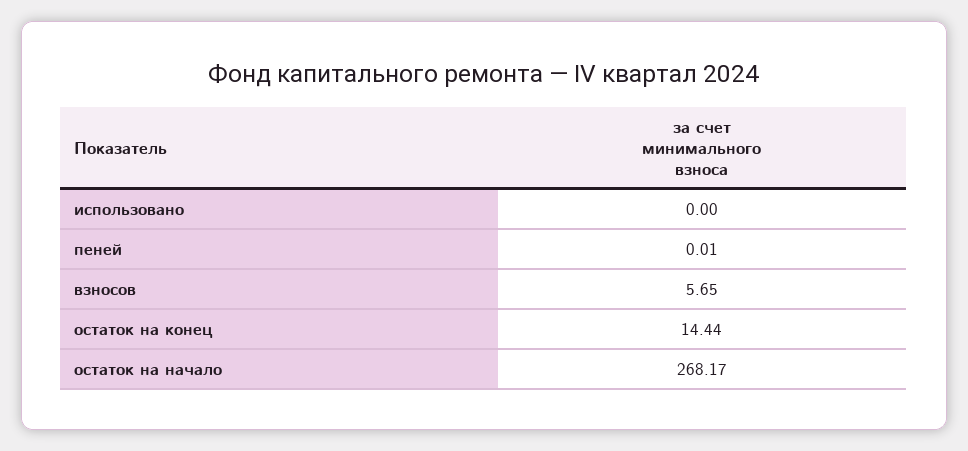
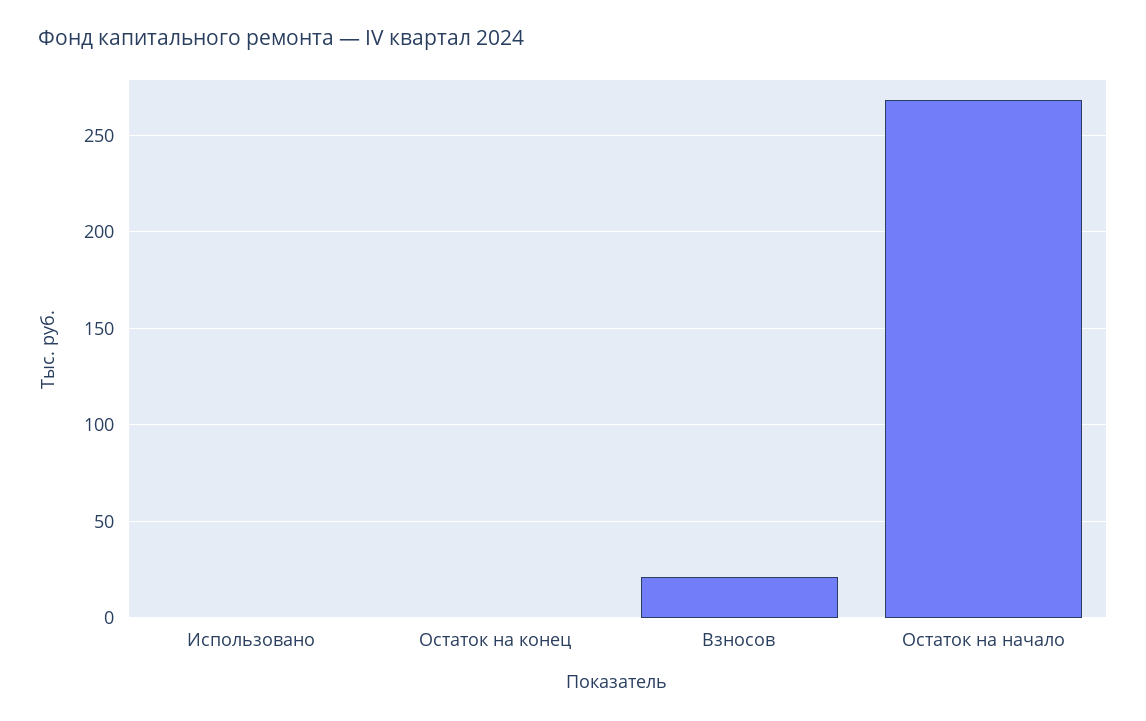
  {
    "использовано": 0,
-   "пеней": 0.01,
-   "взносов": 5.65,
+   "взносов": 20,
-   "остаток на конец": 14.44,
+   "остаток на конец": 0,
    "остаток на начало": 268.17
  }

